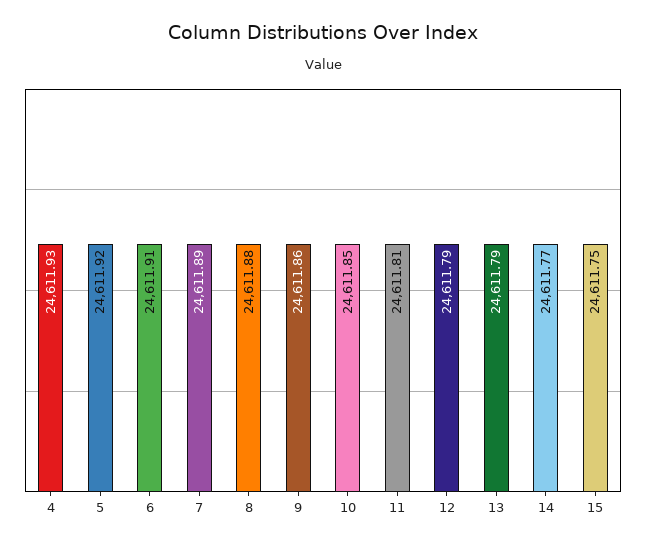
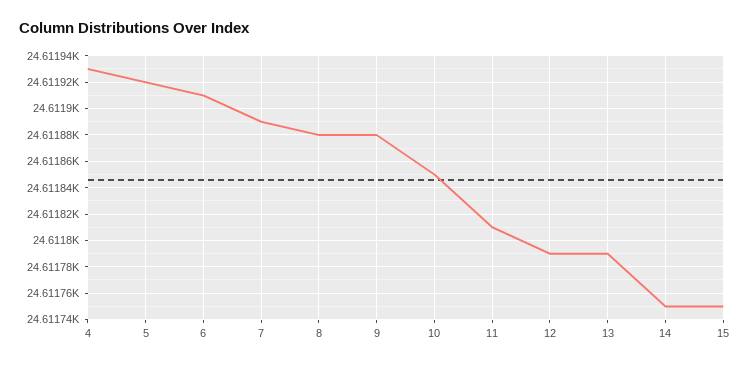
  {
    "4": 24611.93,
    "5": 24611.92,
    "6": 24611.91,
    "7": 24611.89,
    "8": 24611.88,
-   "9": 24611.86,
+   "9": 24611.88,
    "10": 24611.85,
    "11": 24611.81,
    "12": 24611.79,
    "13": 24611.79,
-   "14": 24611.77,
+   "14": 24611.75,
    "15": 24611.75
  }

